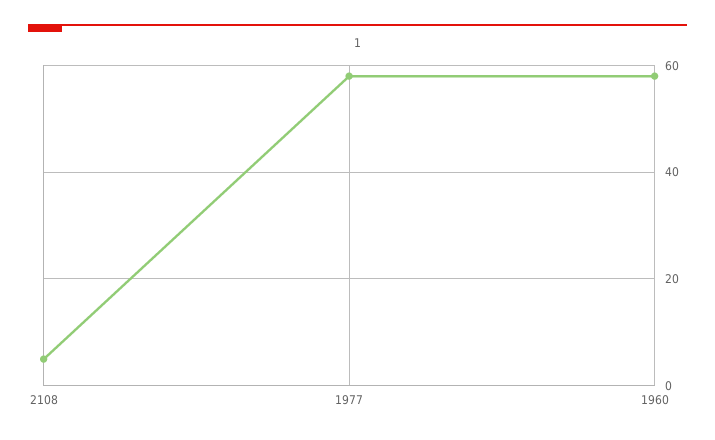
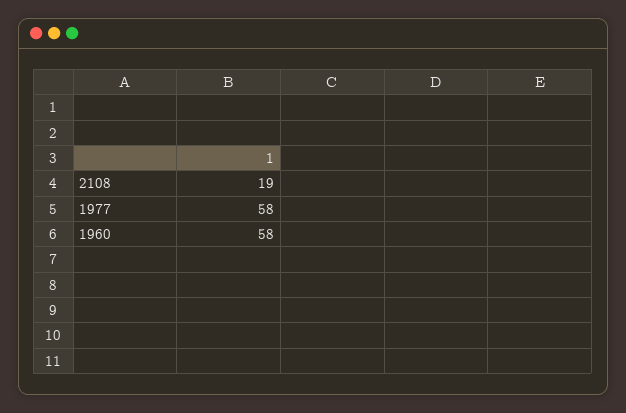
  {
-   "2108": 5,
+   "2108": 19,
    "1977": 58,
    "1960": 58
  }

